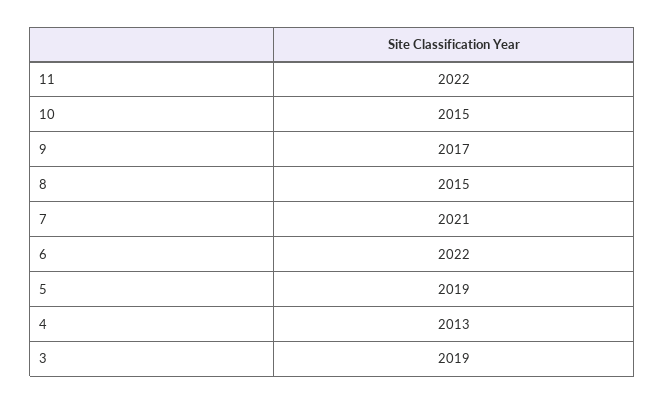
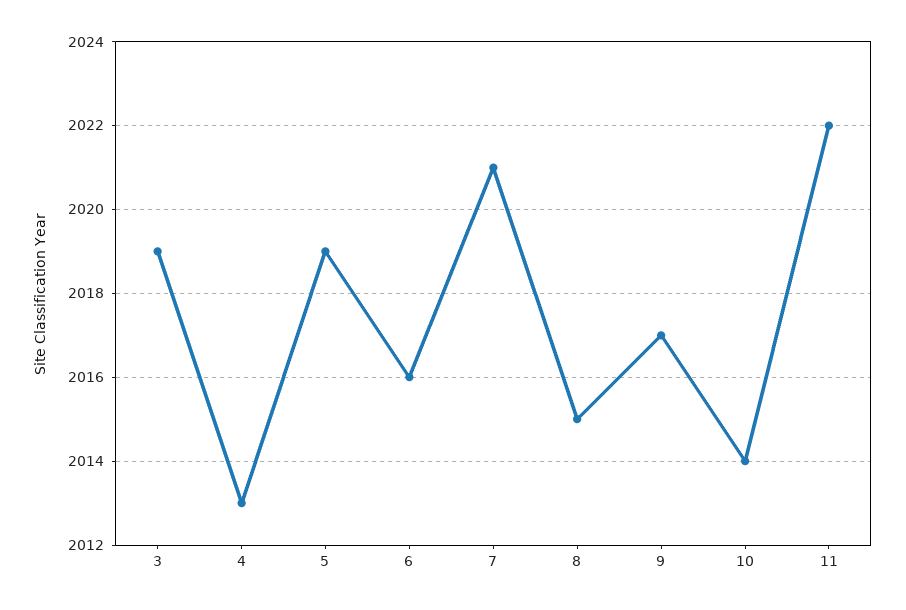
  {
    "11": 2022,
-   "10": 2015,
+   "10": 2014,
    "9": 2017,
    "8": 2015,
    "7": 2021,
-   "6": 2022,
+   "6": 2016,
    "5": 2019,
    "4": 2013,
    "3": 2019
  }

